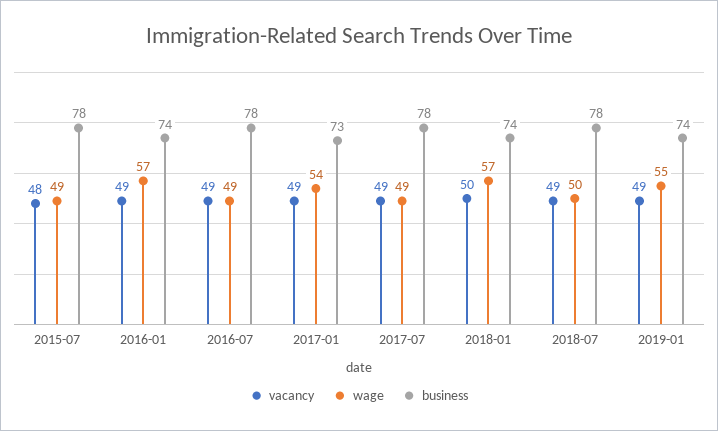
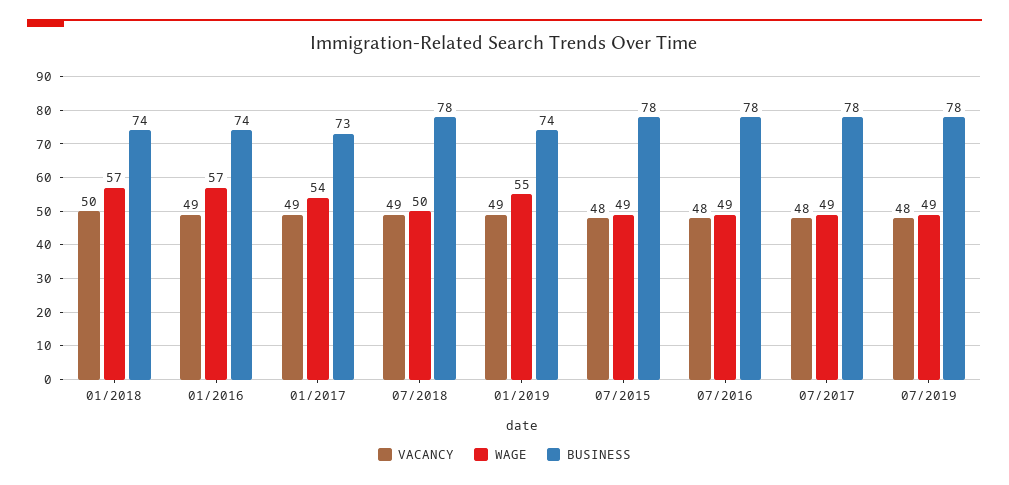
  {
    "vacancy": {
      "2015-07": 48,
      "2016-01": 49,
-     "2016-07": 49,
+     "2016-07": 48,
      "2017-01": 49,
-     "2017-07": 49,
+     "2017-07": 48,
      "2018-01": 50,
      "2018-07": 49,
-     "2019-01": 49
+     "2019-01": 49,
+     "07/2019": 48
    },
    "wage": {
      "2015-07": 49,
      "2016-01": 57,
      "2016-07": 49,
      "2017-01": 54,
      "2017-07": 49,
      "2018-01": 57,
      "2018-07": 50,
-     "2019-01": 55
+     "2019-01": 55,
+     "07/2019": 49
    },
    "business": {
      "2015-07": 78,
      "2016-01": 74,
      "2016-07": 78,
      "2017-01": 73,
      "2017-07": 78,
      "2018-01": 74,
      "2018-07": 78,
-     "2019-01": 74
+     "2019-01": 74,
+     "07/2019": 78
    }
  }

